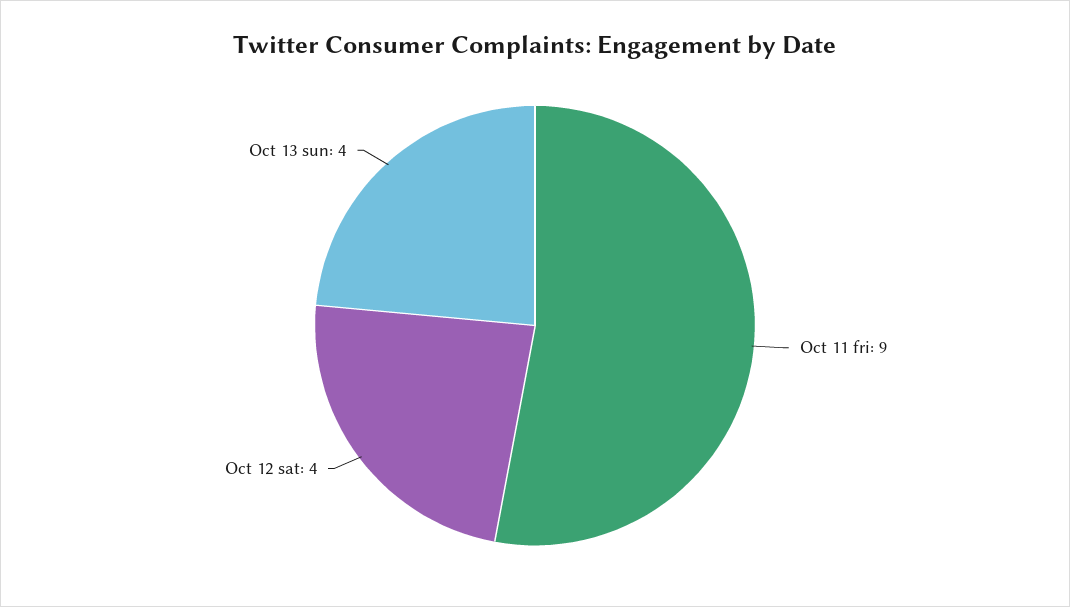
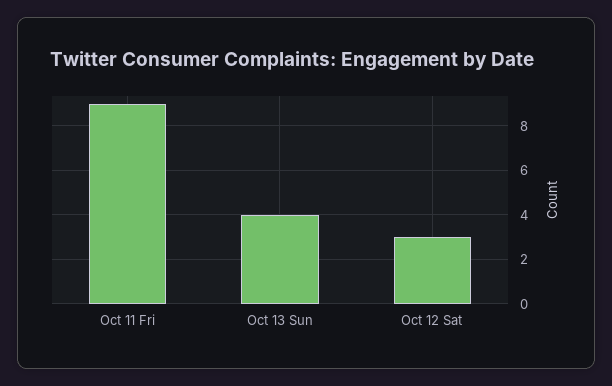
  {
    "Oct 11 fri": 9,
-   "Oct 12 sat": 4,
+   "Oct 12 sat": 3,
    "Oct 13 sun": 4
  }

